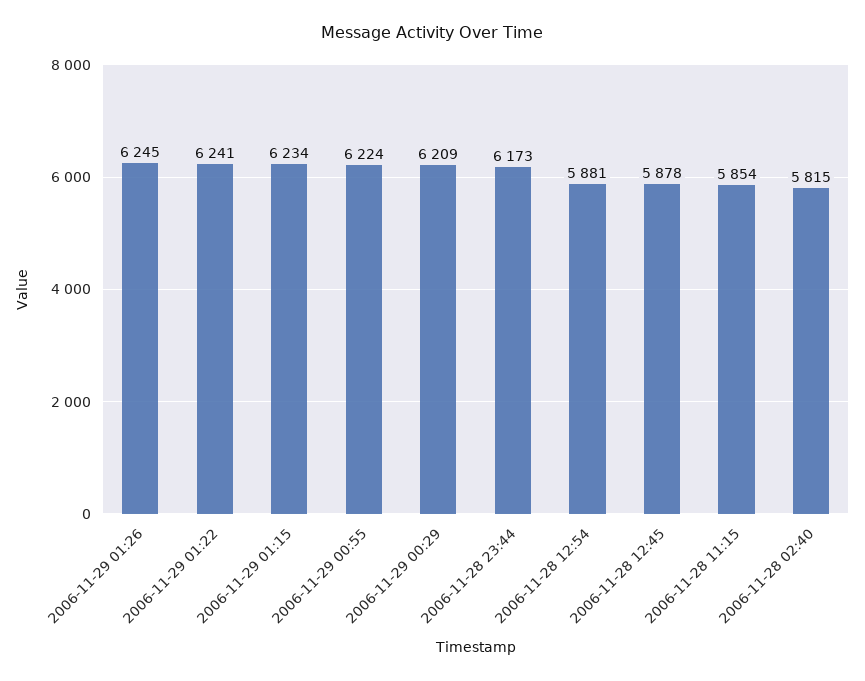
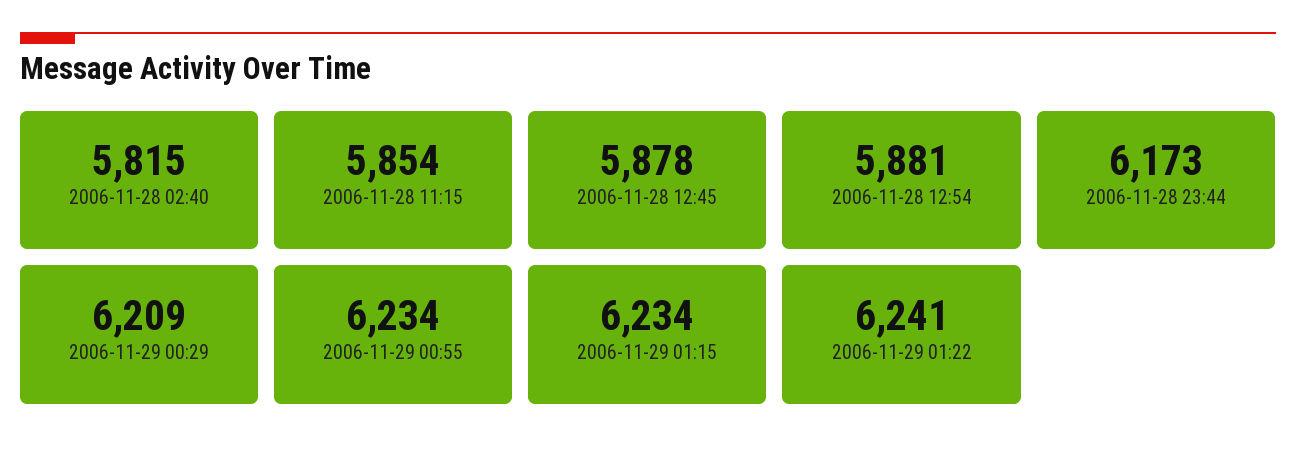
  {
-   "2006-11-29 01:26": 6245,
    "2006-11-29 01:22": 6241,
    "2006-11-29 01:15": 6234,
-   "2006-11-29 00:55": 6224,
+   "2006-11-29 00:55": 6234,
    "2006-11-29 00:29": 6209,
    "2006-11-28 23:44": 6173,
    "2006-11-28 12:54": 5881,
    "2006-11-28 12:45": 5878,
    "2006-11-28 11:15": 5854,
    "2006-11-28 02:40": 5815
  }

